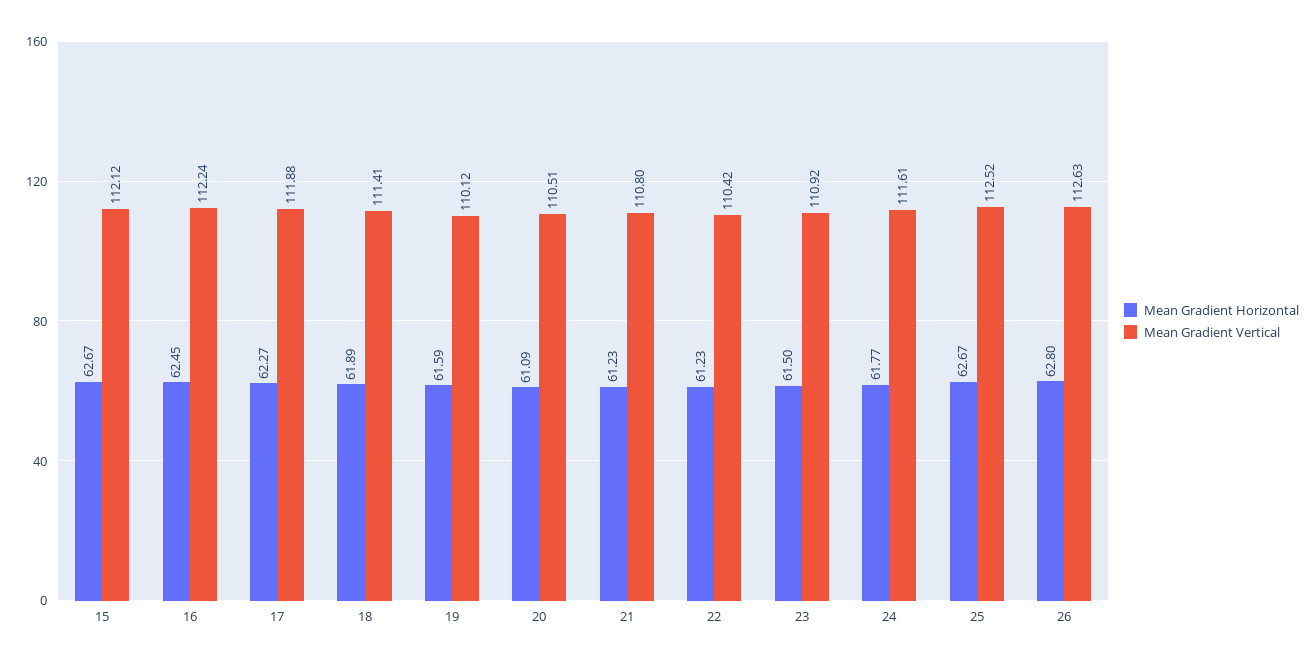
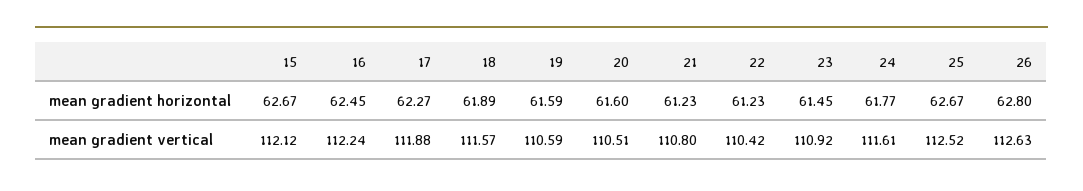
  {
    "Mean Gradient Horizontal": {
      "15": 62.67,
      "16": 62.45,
      "17": 62.27,
      "18": 61.89,
      "19": 61.59,
-     "20": 61.09,
+     "20": 61.6,
      "21": 61.23,
      "22": 61.23,
-     "23": 61.5,
+     "23": 61.45,
      "24": 61.77,
      "25": 62.67,
      "26": 62.8
    },
    "Mean Gradient Vertical": {
      "15": 112.12,
      "16": 112.24,
      "17": 111.88,
-     "18": 111.41,
+     "18": 111.57,
-     "19": 110.12,
+     "19": 110.59,
      "20": 110.51,
      "21": 110.8,
      "22": 110.42,
      "23": 110.92,
      "24": 111.61,
      "25": 112.52,
      "26": 112.63
    }
  }

